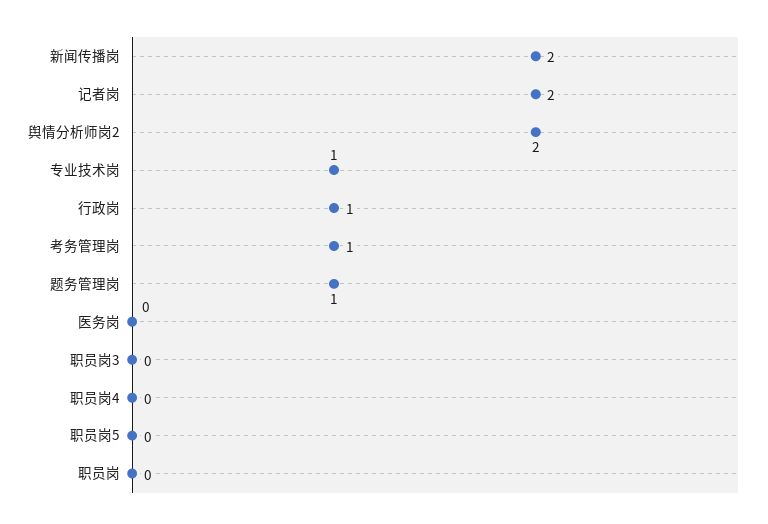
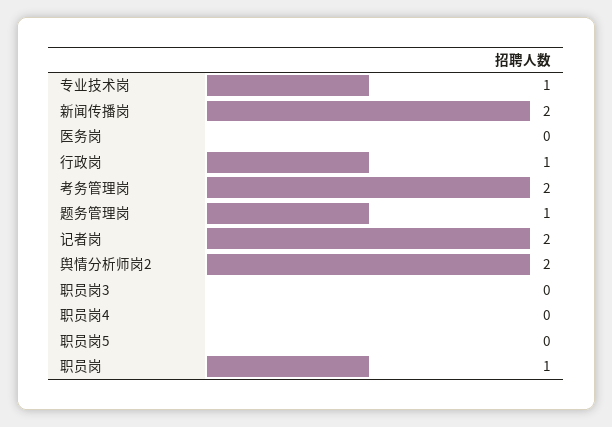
  {
    "新闻传播岗": 2,
    "记者岗": 2,
    "舆情分析师岗2": 2,
    "专业技术岗": 1,
    "行政岗": 1,
-   "考务管理岗": 1,
+   "考务管理岗": 2,
    "题务管理岗": 1,
    "医务岗": 0,
    "职员岗3": 0,
    "职员岗4": 0,
    "职员岗5": 0,
-   "职员岗": 0
+   "职员岗": 1
  }

